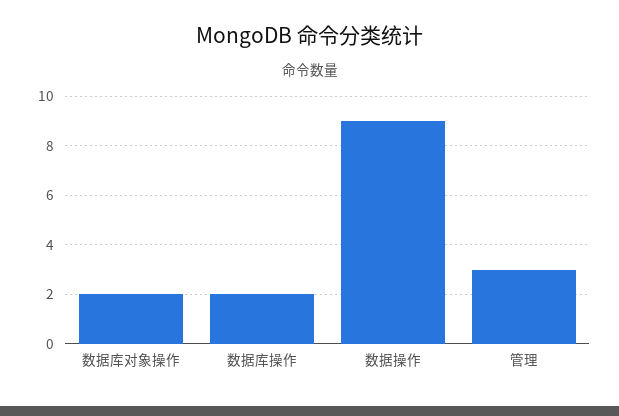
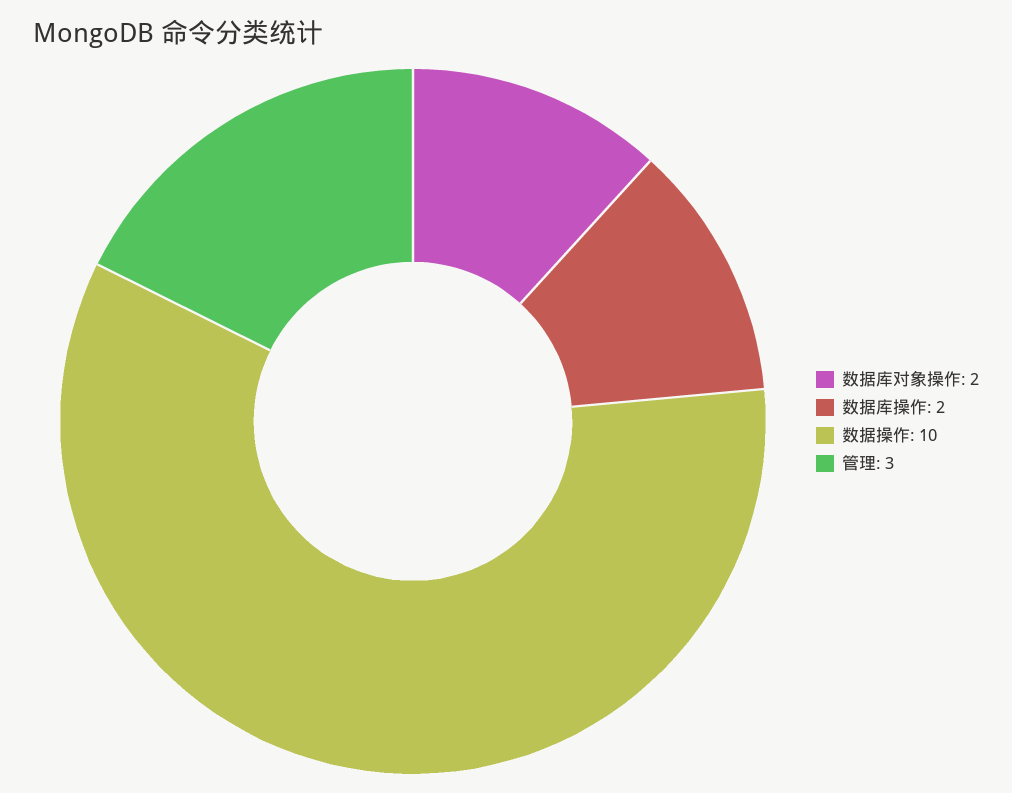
  {
    "数据库对象操作": 2,
    "数据库操作": 2,
-   "数据操作": 9,
+   "数据操作": 10,
    "管理": 3
  }

